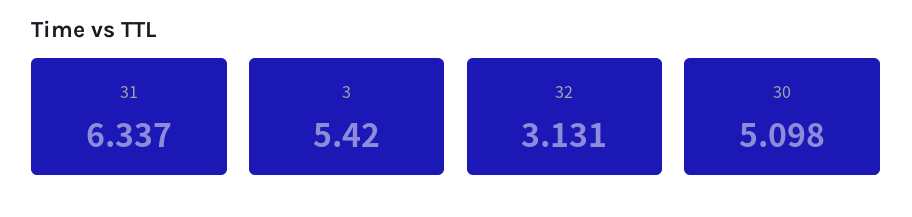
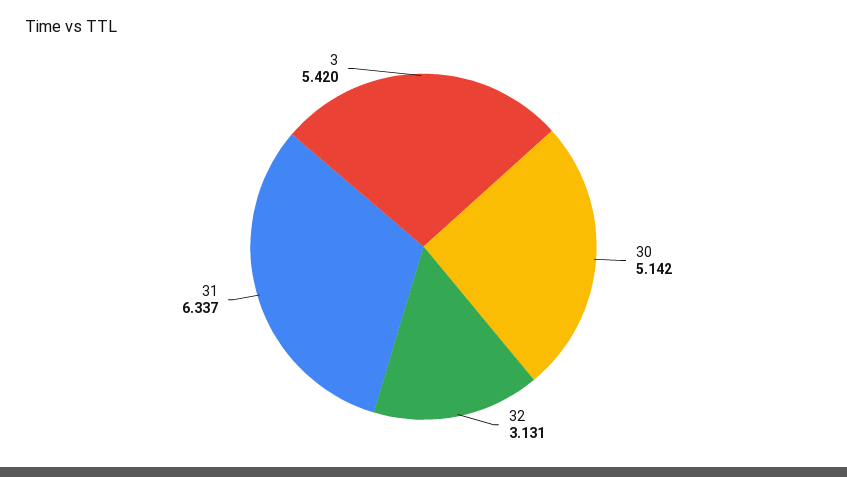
  {
    "31": 6.337,
    "3": 5.42,
    "32": 3.131,
-   "30": 5.098
+   "30": 5.142
  }

